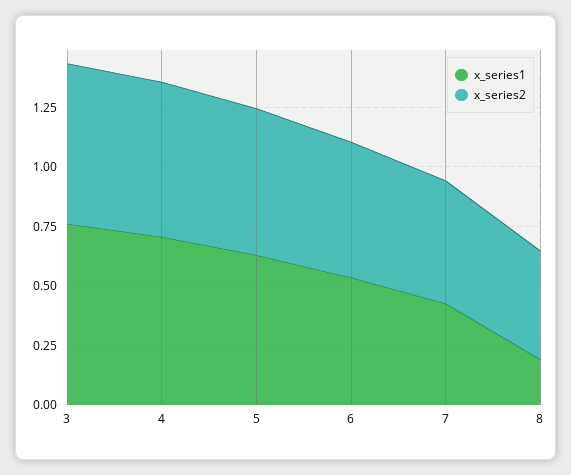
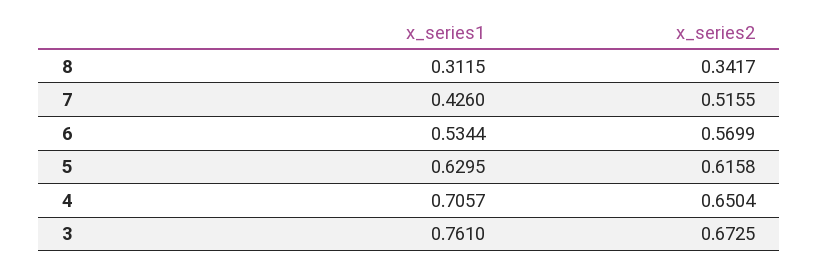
  {
    "x_series1": {
      "3": 0.761,
      "4": 0.7057,
      "5": 0.6295,
      "6": 0.5344,
      "7": 0.426,
-     "8": 0.2
+     "8": 0.3115
    },
    "x_series2": {
      "3": 0.6725,
      "4": 0.6504,
      "5": 0.6158,
      "6": 0.5699,
      "7": 0.5155,
-     "8": 0.45
+     "8": 0.3417
    }
  }

